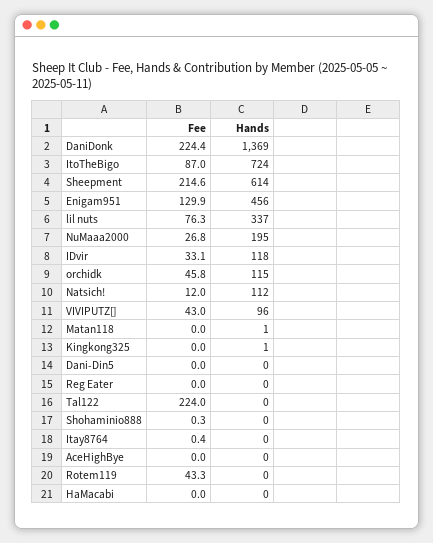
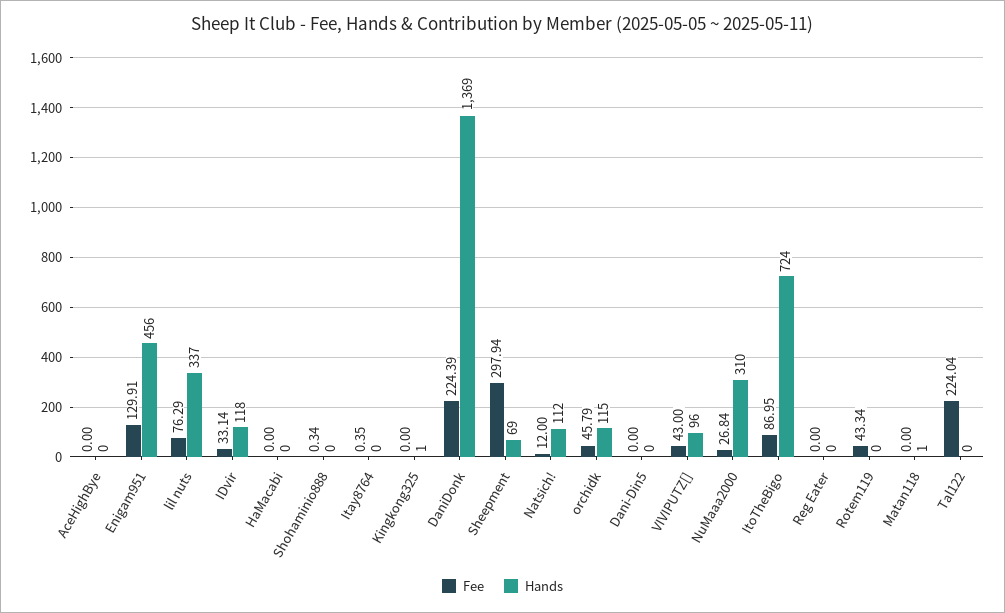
  {
    "Fee": {
      "DaniDonk": 224.39,
      "ItoTheBigo": 86.95,
-     "Sheepment": 214.6,
+     "Sheepment": 297.94,
      "Enigam951": 129.91,
      "lil nuts": 76.29,
      "NuMaaa2000": 26.84,
      "IDvir": 33.14,
      "orchidk": 45.79,
      "Natsich!": 12,
      "VIVIPUTZ[]": 43,
      "Matan118": 0,
      "Kingkong325": 0,
      "Dani-Din5": 0,
      "Reg Eater": 0,
      "Tal122": 224.04,
      "Shohaminio888": 0.34,
      "Itay8764": 0.35,
      "AceHighBye": 0,
      "Rotem119": 43.34,
      "HaMacabi": 0
    },
    "Hands": {
      "DaniDonk": 1369,
      "ItoTheBigo": 724,
-     "Sheepment": 614,
+     "Sheepment": 69,
      "Enigam951": 456,
      "lil nuts": 337,
-     "NuMaaa2000": 195,
+     "NuMaaa2000": 310,
      "IDvir": 118,
      "orchidk": 115,
      "Natsich!": 112,
      "VIVIPUTZ[]": 96,
      "Matan118": 1,
      "Kingkong325": 1,
      "Dani-Din5": 0,
      "Reg Eater": 0,
      "Tal122": 0,
      "Shohaminio888": 0,
      "Itay8764": 0,
      "AceHighBye": 0,
      "Rotem119": 0,
      "HaMacabi": 0
    }
  }

